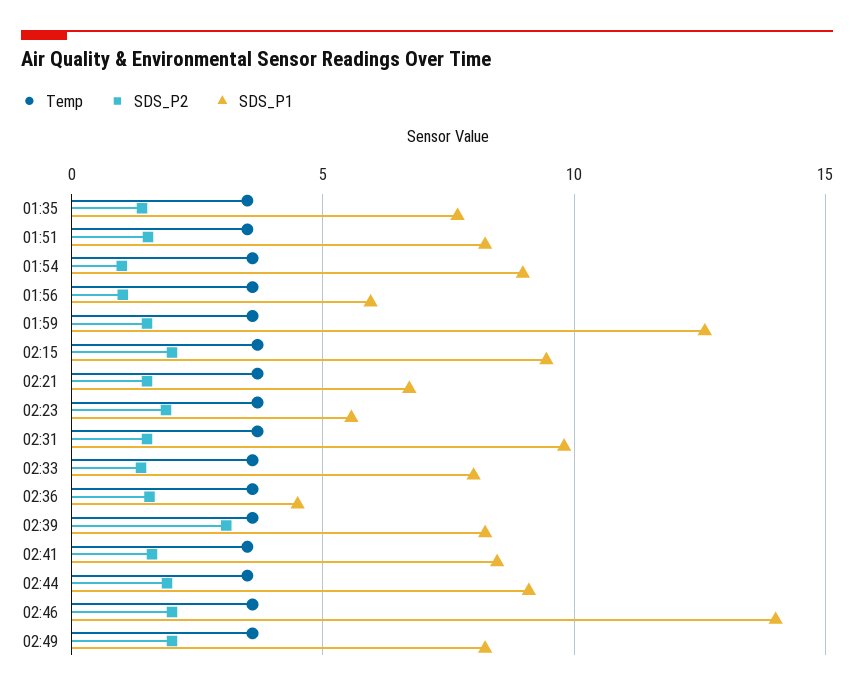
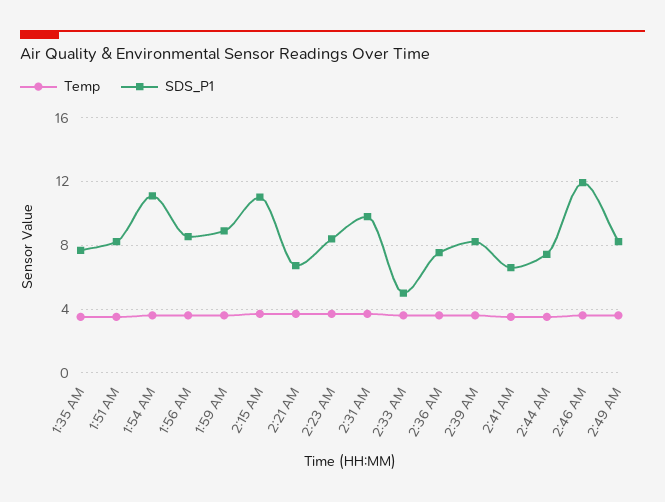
  {
    "Temp": {
      "01:35": 3.5,
      "01:51": 3.5,
      "01:54": 3.5,
      "01:56": 3.5,
      "01:59": 3.5,
      "02:15": 3.5,
      "02:21": 3.5,
      "02:23": 3.5,
      "02:31": 3.5,
      "02:33": 3.5,
      "02:36": 3.5,
      "02:39": 3.5,
      "02:41": 3.5,
      "02:44": 3.5,
      "02:46": 3.5,
      "02:49": 3.5
    },
-   "SDS_P2": {
-     "01:35": 1.5,
-     "01:51": 1.5,
-     "01:54": 1,
-     "01:56": 1,
-     "01:59": 1.5,
-     "02:15": 2,
-     "02:21": 1.5,
-     "02:23": 2,
-     "02:31": 1.5,
-     "02:33": 1.5,
-     "02:36": 1.5,
-     "02:39": 3,
-     "02:41": 1.5,
-     "02:44": 2,
-     "02:46": 2,
-     "02:49": 2
-   },
    "SDS_P1": {
      "01:35": 7.5,
      "01:51": 8,
-     "01:54": 9,
+     "01:54": 11,
-     "01:56": 6,
+     "01:56": 8.5,
-     "01:59": 12.5,
+     "01:59": 9,
-     "02:15": 9.5,
+     "02:15": 11,
      "02:21": 6.5,
-     "02:23": 5.5,
+     "02:23": 8.5,
      "02:31": 10,
-     "02:33": 8,
+     "02:33": 5,
-     "02:36": 4.5,
+     "02:36": 7.5,
      "02:39": 8,
-     "02:41": 8.5,
+     "02:41": 6.5,
-     "02:44": 9,
+     "02:44": 7.5,
-     "02:46": 14,
+     "02:46": 12,
      "02:49": 8
    }
  }

